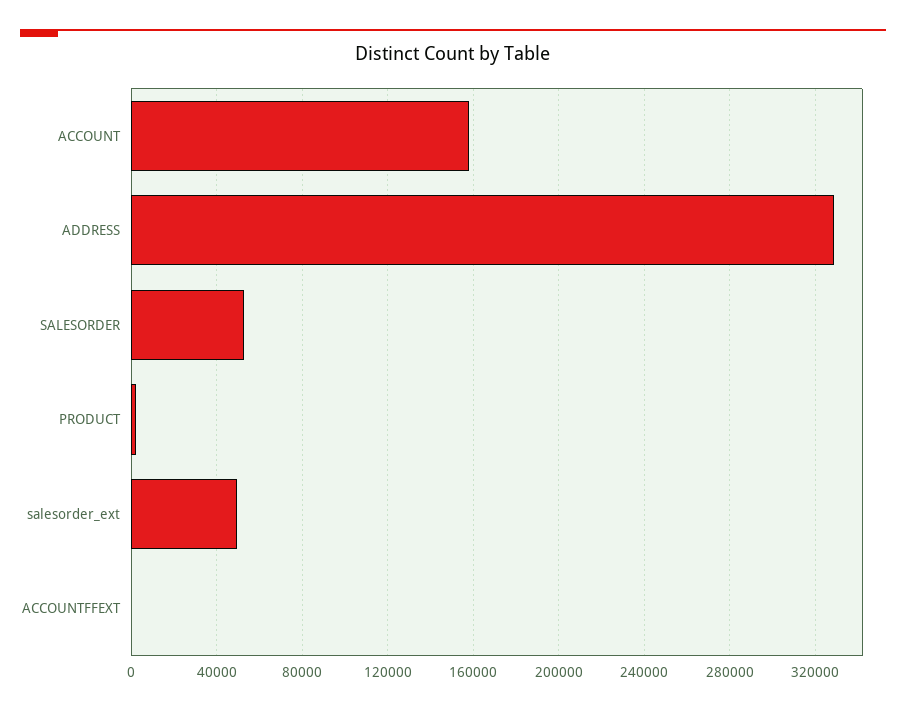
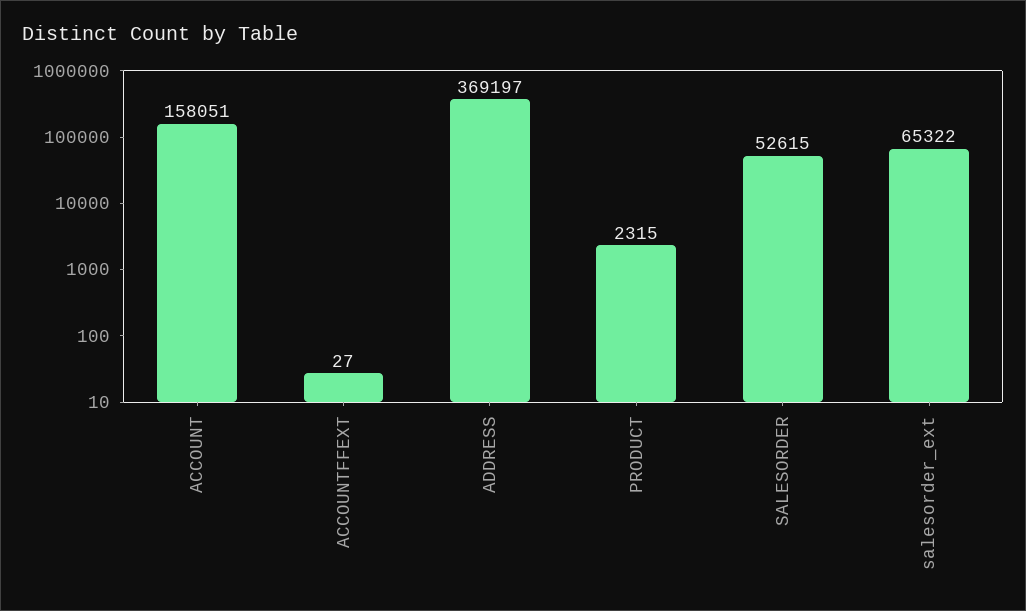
  {
    "ACCOUNT": 158051,
-   "ADDRESS": 330000,
+   "ADDRESS": 369197,
    "SALESORDER": 52615,
    "PRODUCT": 2315,
-   "salesorder_ext": 50000,
+   "salesorder_ext": 65322,
    "ACCOUNTFFEXT": 27
  }

